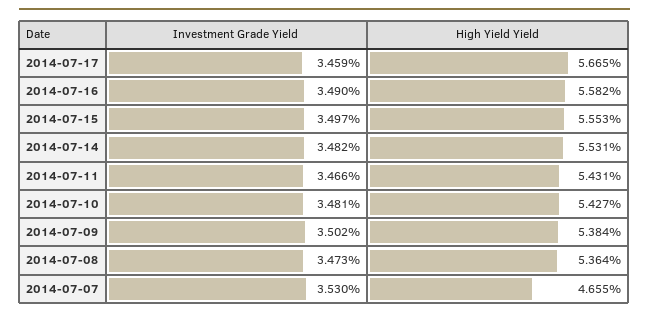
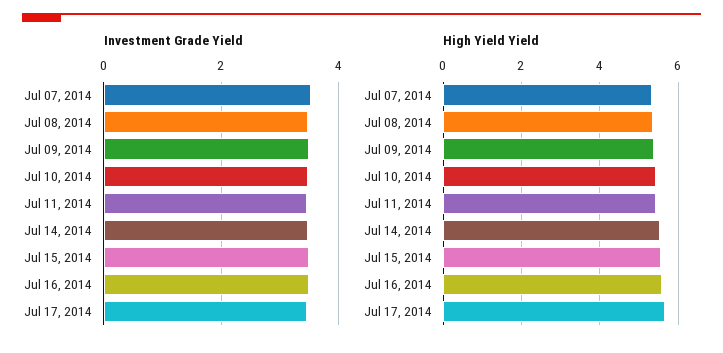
  {
    "Investment Grade Yield": {
      "2014-07-17": 3.459,
      "2014-07-16": 3.49,
      "2014-07-15": 3.497,
      "2014-07-14": 3.482,
      "2014-07-11": 3.466,
      "2014-07-10": 3.481,
      "2014-07-09": 3.502,
      "2014-07-08": 3.473,
      "2014-07-07": 3.53
    },
    "High Yield Yield": {
      "2014-07-17": 5.665,
      "2014-07-16": 5.582,
      "2014-07-15": 5.553,
      "2014-07-14": 5.531,
      "2014-07-11": 5.431,
      "2014-07-10": 5.427,
      "2014-07-09": 5.384,
      "2014-07-08": 5.364,
-     "2014-07-07": 4.655
+     "2014-07-07": 5.4
    }
  }

